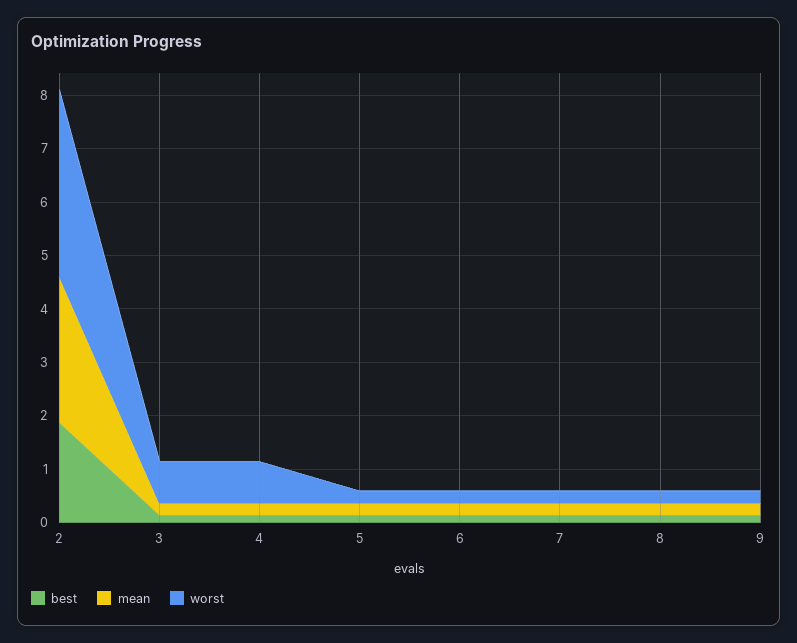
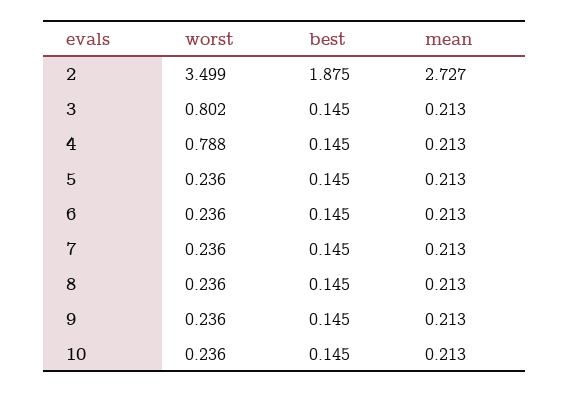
  {
    "best": {
      "2": 1.875,
      "3": 0.145,
      "4": 0.145,
      "5": 0.145,
      "6": 0.145,
      "7": 0.145,
      "8": 0.145,
-     "9": 0.145
+     "9": 0.145,
+     "10": 0.145
    },
    "mean": {
      "2": 2.727,
      "3": 0.213,
      "4": 0.213,
      "5": 0.213,
      "6": 0.213,
      "7": 0.213,
      "8": 0.213,
-     "9": 0.213
+     "9": 0.213,
+     "10": 0.213
    },
    "worst": {
      "2": 3.499,
      "3": 0.802,
      "4": 0.788,
      "5": 0.236,
      "6": 0.236,
      "7": 0.236,
      "8": 0.236,
-     "9": 0.236
+     "9": 0.236,
+     "10": 0.236
    }
  }

